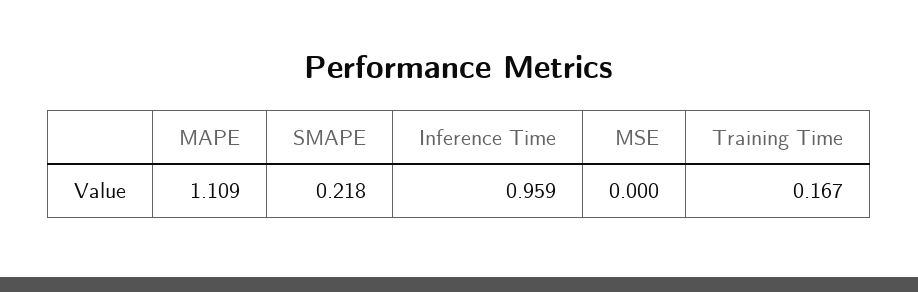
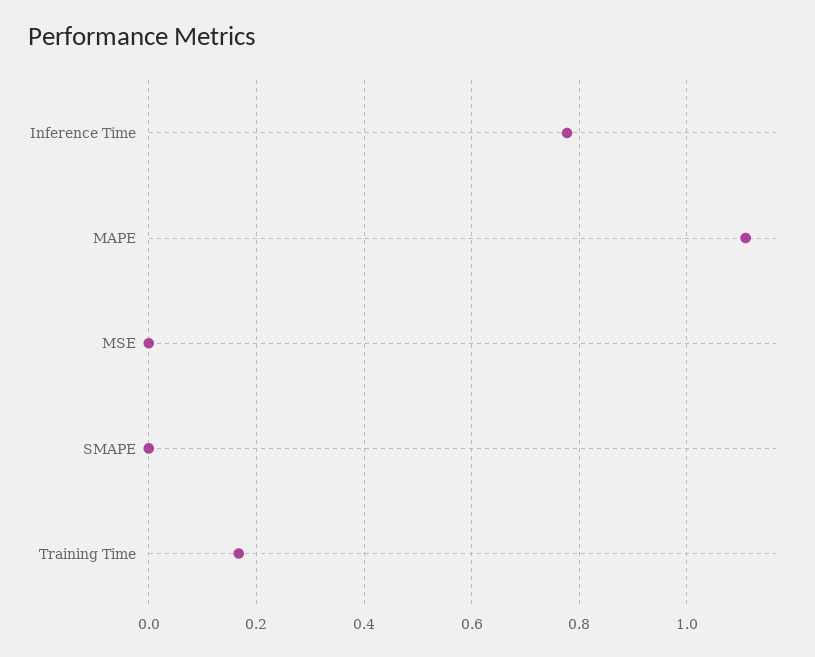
  {
    "MAPE": 1.109,
-   "SMAPE": 0.218,
+   "SMAPE": 0,
-   "Inference Time": 0.959,
+   "Inference Time": 0.78,
    "MSE": 0,
    "Training Time": 0.167
  }

